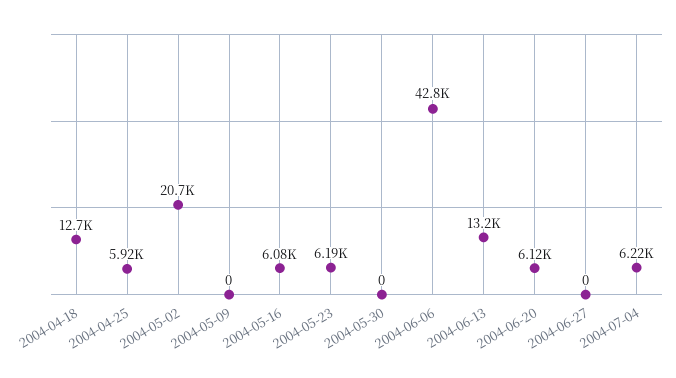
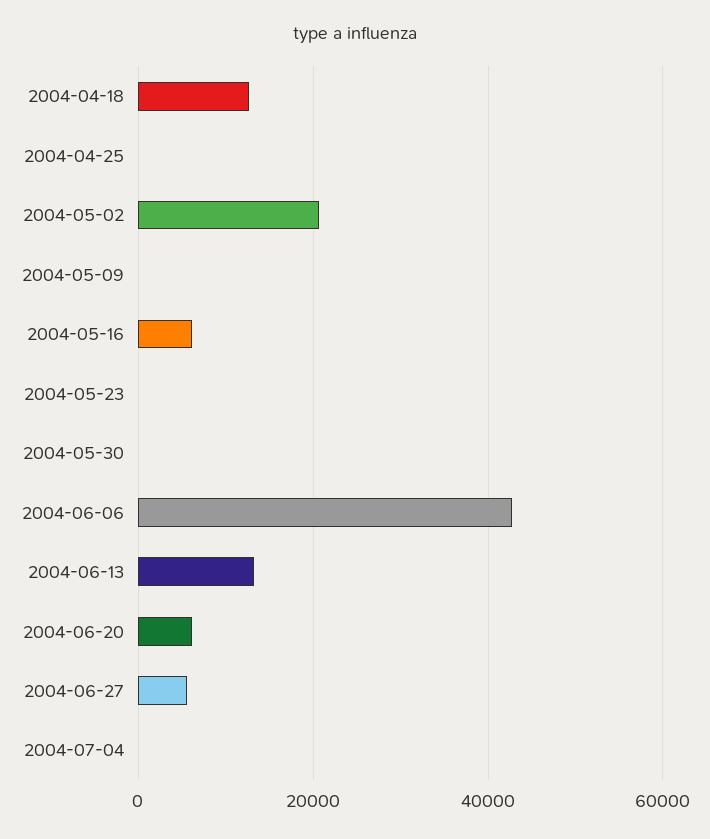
  {
    "2004-04-18": 12700,
-   "2004-04-25": 5920,
+   "2004-04-25": 0,
    "2004-05-02": 20700,
    "2004-05-09": 0,
    "2004-05-16": 6080,
-   "2004-05-23": 6190,
+   "2004-05-23": 0,
    "2004-05-30": 0,
    "2004-06-06": 42800,
    "2004-06-13": 13200,
    "2004-06-20": 6120,
-   "2004-06-27": 0,
+   "2004-06-27": 6000,
-   "2004-07-04": 6220
+   "2004-07-04": 0
  }

